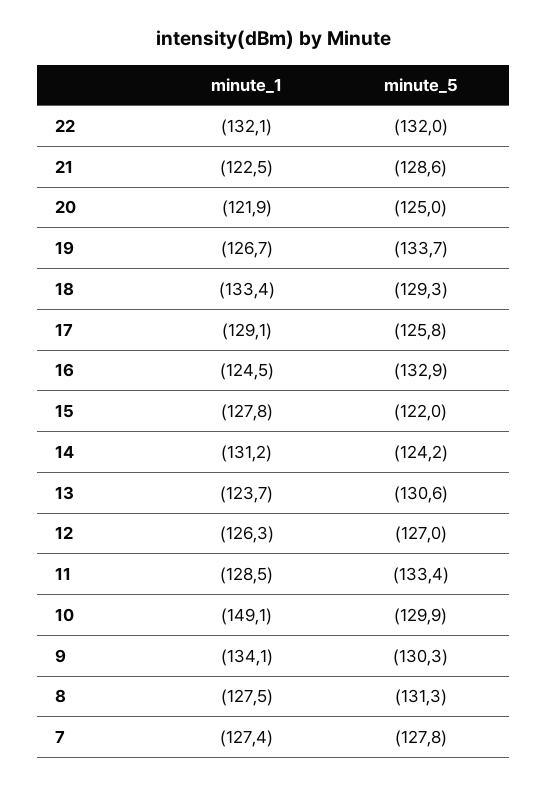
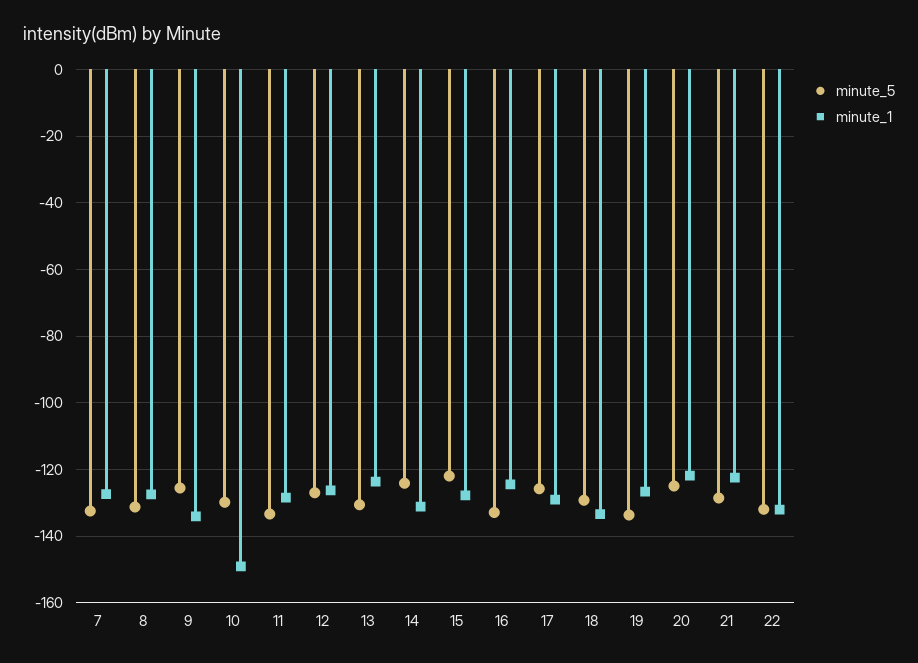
  {
    "minute_1": {
      "22": -132.1,
      "21": -122.5,
      "20": -121.9,
      "19": -126.7,
      "18": -133.4,
      "17": -129.1,
      "16": -124.5,
      "15": -127.8,
      "14": -131.2,
      "13": -123.7,
      "12": -126.3,
      "11": -128.5,
      "10": -149.1,
      "9": -134.1,
      "8": -127.5,
      "7": -127.4
    },
    "minute_5": {
      "22": -132,
      "21": -128.6,
      "20": -125,
      "19": -133.7,
      "18": -129.3,
      "17": -125.8,
      "16": -132.9,
      "15": -122,
      "14": -124.2,
      "13": -130.6,
      "12": -127,
      "11": -133.4,
      "10": -129.9,
-     "9": -130.3,
+     "9": -126,
      "8": -131.3,
-     "7": -127.8
+     "7": -132
    }
  }

